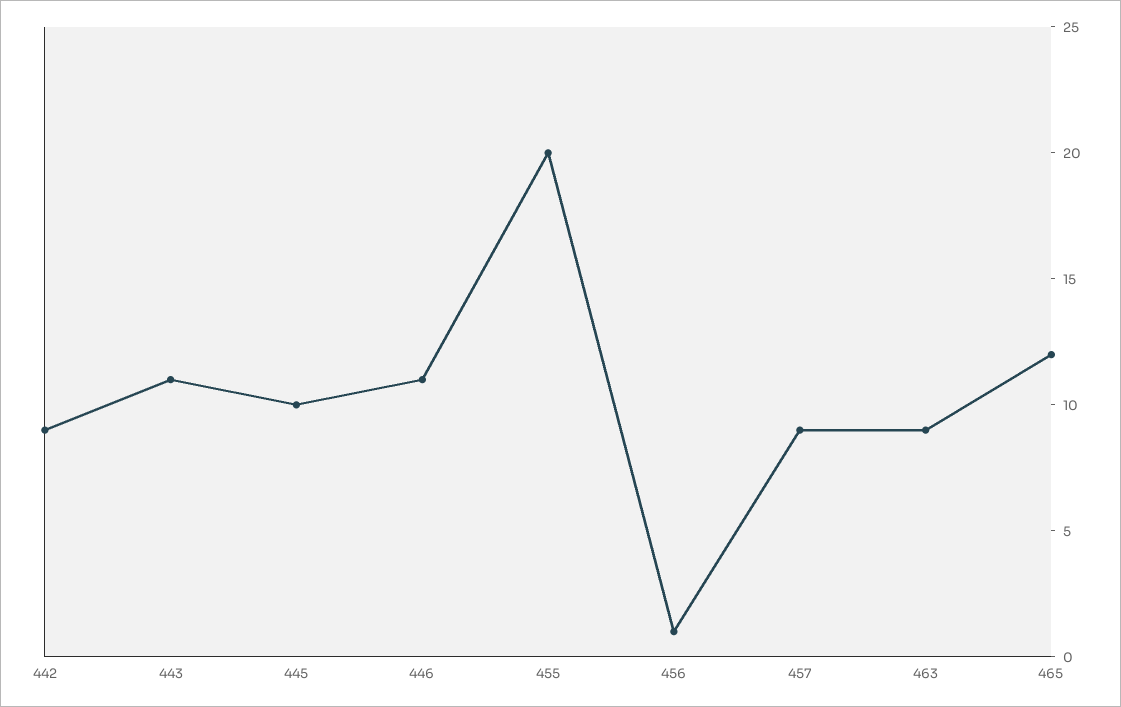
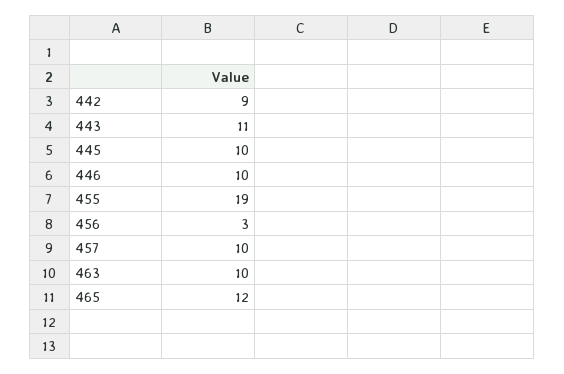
  {
    "442": 9,
    "443": 11,
    "445": 10,
-   "446": 11,
+   "446": 10,
-   "455": 20,
+   "455": 19,
-   "456": 1,
+   "456": 3,
-   "457": 9,
+   "457": 10,
-   "463": 9,
+   "463": 10,
    "465": 12
  }

